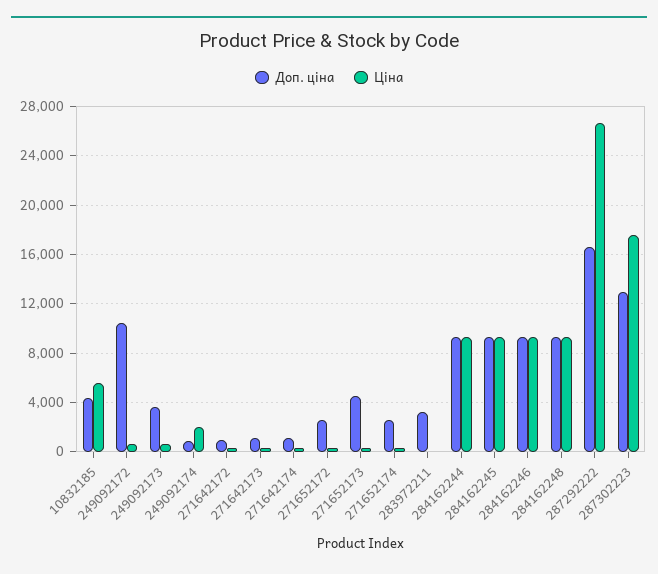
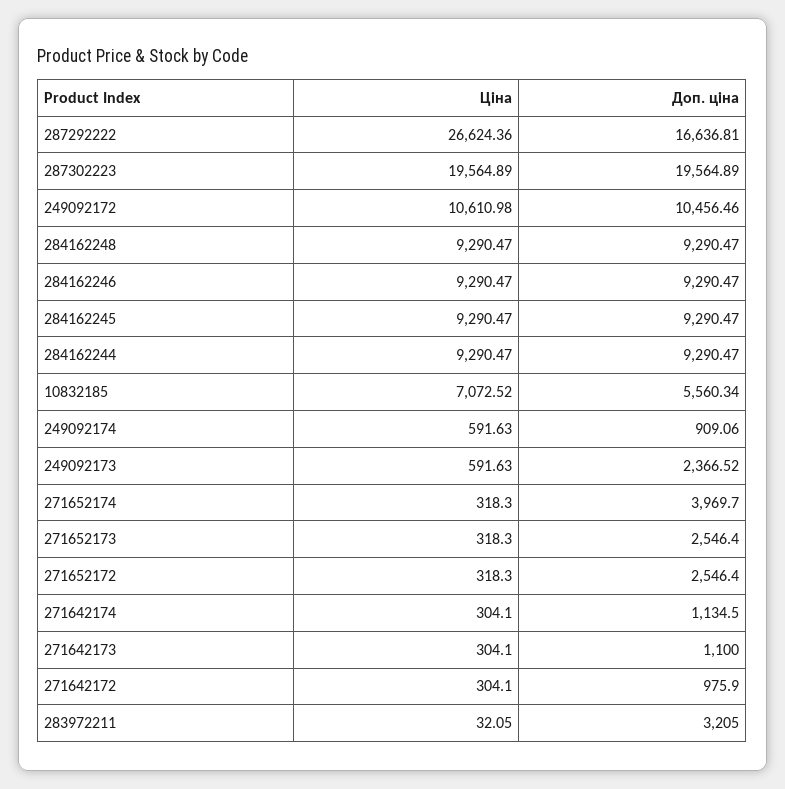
  {
    "Доп. ціна": {
-     "10832185": 4500,
+     "10832185": 5560.34,
      "249092172": 10456.46,
-     "249092173": 3500,
+     "249092173": 2366.52,
      "249092174": 909.06,
      "271642172": 975.9,
      "271642173": 1100,
      "271642174": 1134.5,
      "271652172": 2546.4,
-     "271652173": 4500,
+     "271652173": 2546.4,
-     "271652174": 2500,
+     "271652174": 3969.7,
      "283972211": 3205,
      "284162244": 9290.47,
      "284162245": 9290.47,
      "284162246": 9290.47,
      "284162248": 9290.47,
      "287292222": 16636.81,
-     "287302223": 13000
+     "287302223": 19564.89
    },
    "Ціна": {
-     "10832185": 5500,
+     "10832185": 7072.52,
-     "249092172": 500,
+     "249092172": 10610.98,
      "249092173": 591.63,
-     "249092174": 2000,
+     "249092174": 591.63,
      "271642172": 304.1,
      "271642173": 304.1,
      "271642174": 304.1,
      "271652172": 318.3,
      "271652173": 318.3,
      "271652174": 318.3,
      "283972211": 32.05,
      "284162244": 9290.47,
      "284162245": 9290.47,
      "284162246": 9290.47,
      "284162248": 9290.47,
      "287292222": 26624.36,
-     "287302223": 17500
+     "287302223": 19564.89
    }
  }

